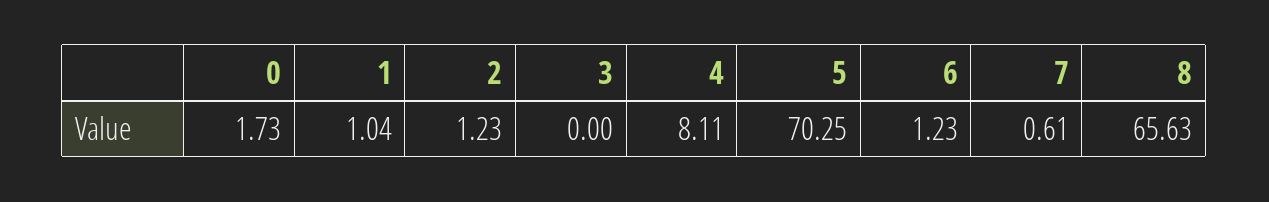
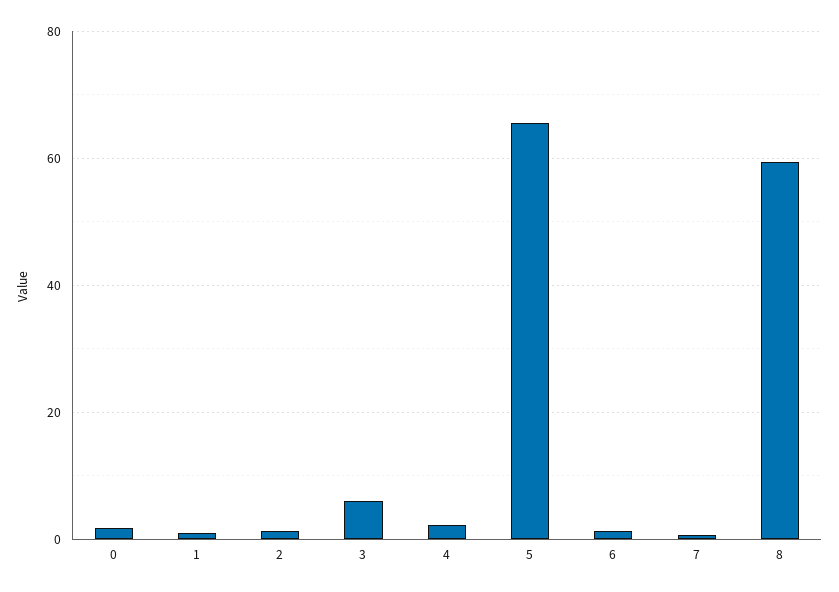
  {
    "0": 1.73,
    "1": 1.04,
    "2": 1.23,
-   "3": 0,
+   "3": 6,
-   "4": 8.11,
+   "4": 2,
-   "5": 70.25,
+   "5": 66,
    "6": 1.23,
    "7": 0.61,
-   "8": 65.63
+   "8": 60
  }

